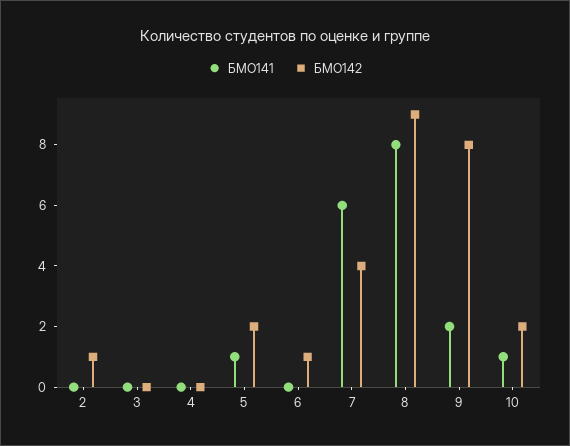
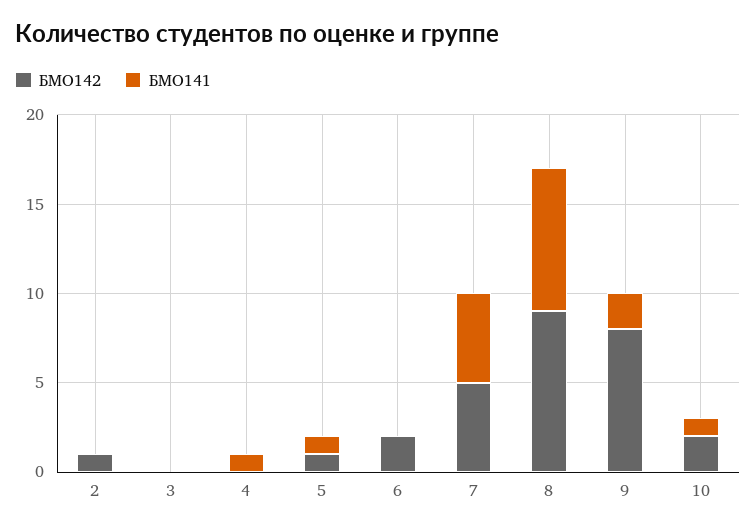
  {
    "БМО141": {
      "2": 0,
      "3": 0,
-     "4": 0,
+     "4": 1,
      "5": 1,
      "6": 0,
-     "7": 6,
+     "7": 5,
      "8": 8,
      "9": 2,
      "10": 1
    },
    "БМО142": {
      "2": 1,
      "3": 0,
      "4": 0,
-     "5": 2,
+     "5": 1,
-     "6": 1,
+     "6": 2,
-     "7": 4,
+     "7": 5,
      "8": 9,
      "9": 8,
      "10": 2
    }
  }

